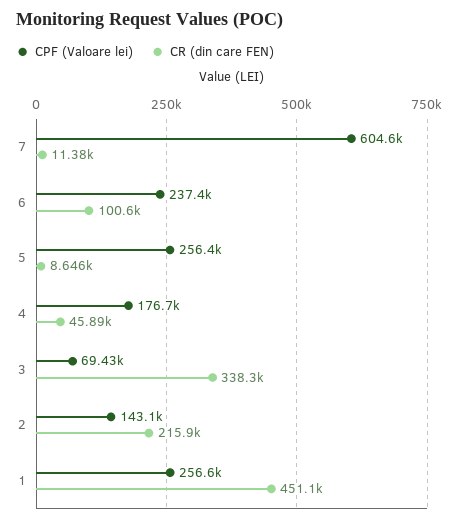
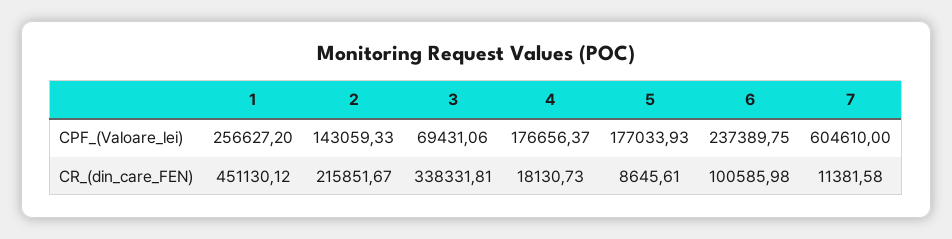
  {
    "CPF (Valoare lei)": {
      "7": 604610,
      "6": 237389.75,
-     "5": 256400,
+     "5": 177033.93,
      "4": 176656.37,
      "3": 69431.06,
      "2": 143059.33,
      "1": 256627.2
    },
    "CR (din care FEN)": {
      "7": 11381.58,
      "6": 100585.98,
      "5": 8645.61,
-     "4": 45890,
+     "4": 18130.73,
      "3": 338331.81,
      "2": 215851.67,
      "1": 451130.12
    }
  }

